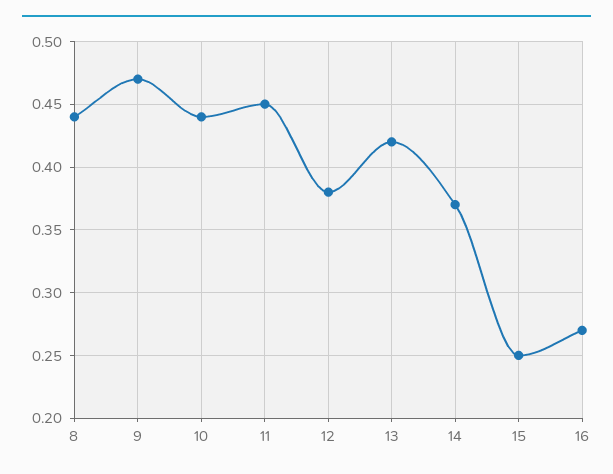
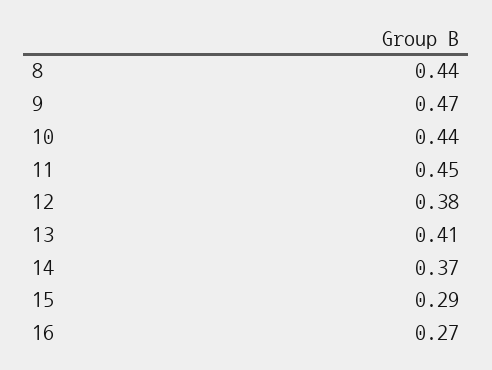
  {
    "8": 0.44,
    "9": 0.47,
    "10": 0.44,
    "11": 0.45,
    "12": 0.38,
-   "13": 0.42,
+   "13": 0.41,
    "14": 0.37,
-   "15": 0.25,
+   "15": 0.29,
    "16": 0.27
  }

